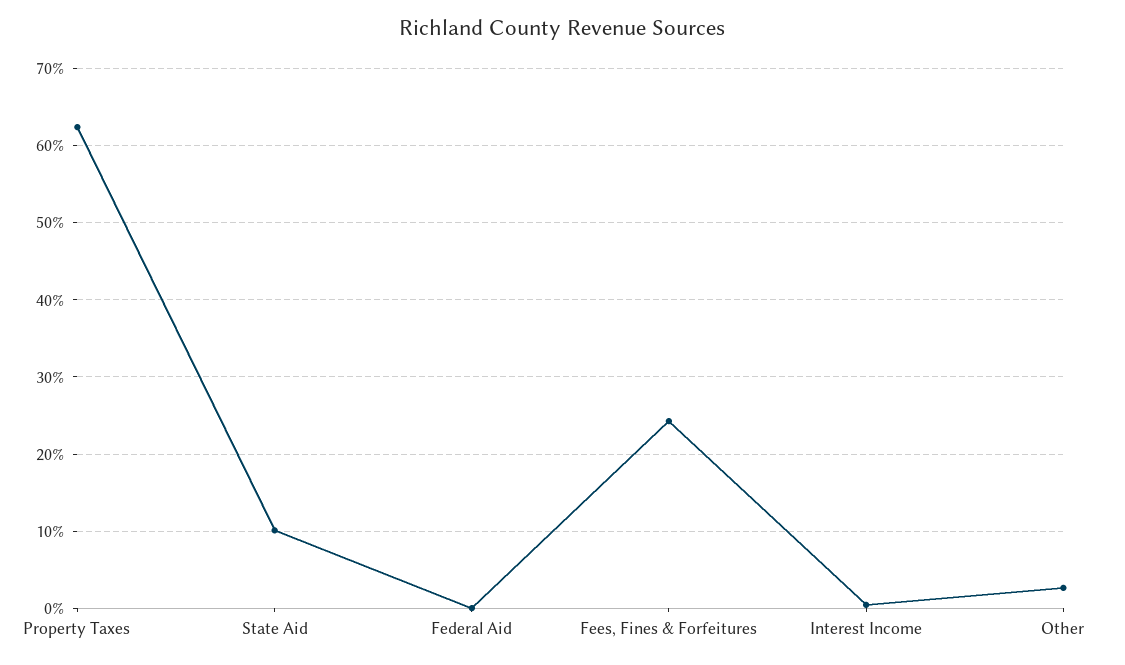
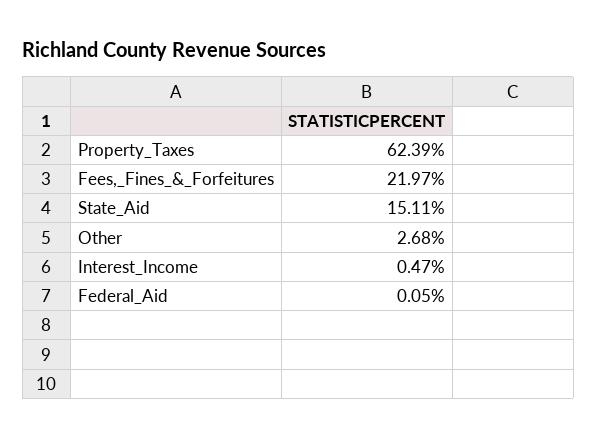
  {
    "Property Taxes": 62.39,
-   "State Aid": 10,
+   "State Aid": 15.11,
    "Federal Aid": 0.05,
-   "Fees, Fines & Forfeitures": 24,
+   "Fees, Fines & Forfeitures": 21.97,
    "Interest Income": 0.47,
    "Other": 2.68
  }

